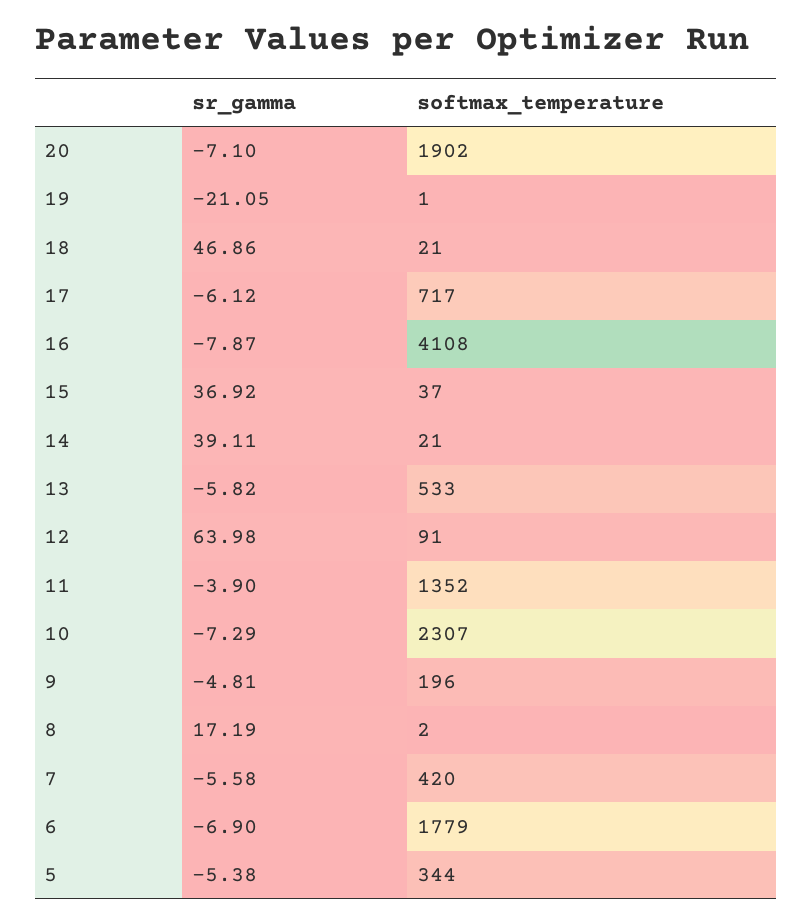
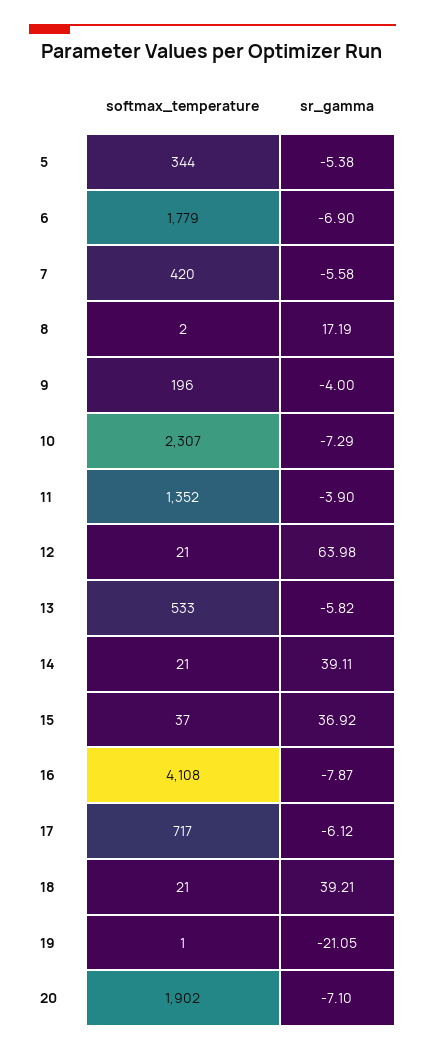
  {
    "sr_gamma": {
      "20": -7.1,
      "19": -21.05,
-     "18": 46.86,
+     "18": 39.21,
      "17": -6.12,
      "16": -7.87,
      "15": 36.92,
      "14": 39.11,
      "13": -5.82,
      "12": 63.98,
      "11": -3.9,
      "10": -7.29,
-     "9": -4.81,
+     "9": -4,
      "8": 17.19,
      "7": -5.58,
      "6": -6.9,
      "5": -5.38
    },
    "softmax_temperature": {
      "20": 1902,
      "19": 1,
      "18": 21,
      "17": 717,
      "16": 4108,
      "15": 37,
      "14": 21,
      "13": 533,
-     "12": 91,
+     "12": 21,
      "11": 1352,
      "10": 2307,
      "9": 196,
      "8": 2,
      "7": 420,
      "6": 1779,
      "5": 344
    }
  }

